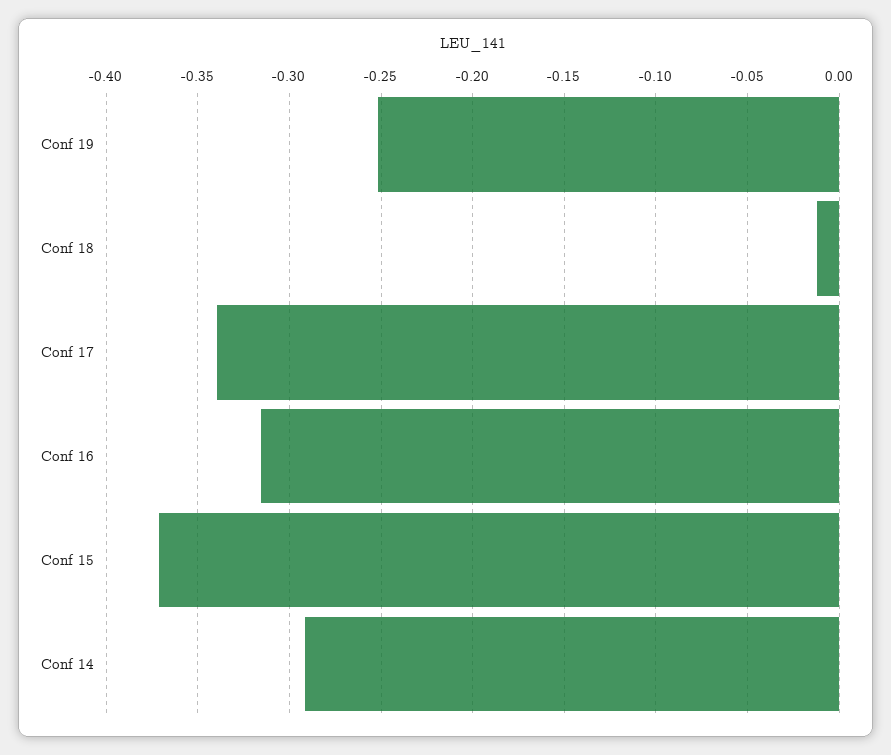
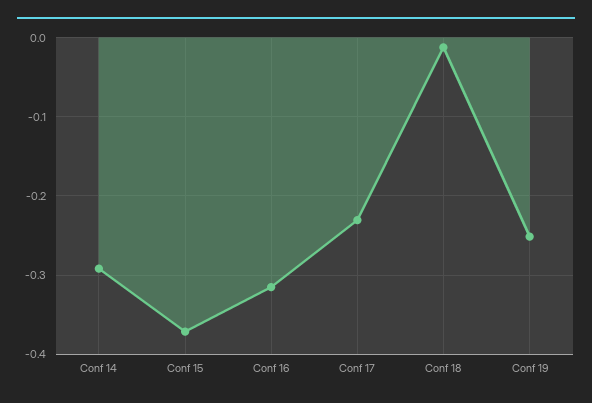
  {
    "Conf 19": -0.25,
    "Conf 18": -0.01,
-   "Conf 17": -0.34,
+   "Conf 17": -0.23,
    "Conf 16": -0.315,
    "Conf 15": -0.37,
    "Conf 14": -0.29
  }

